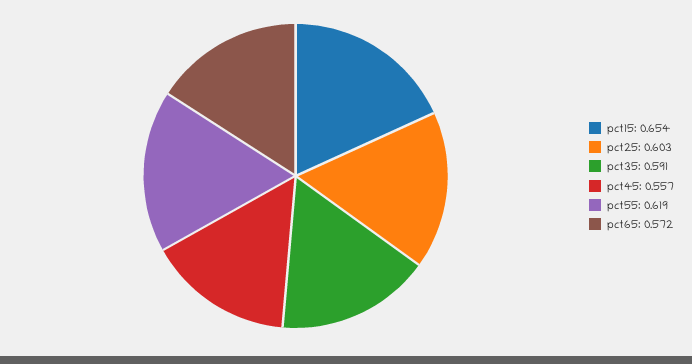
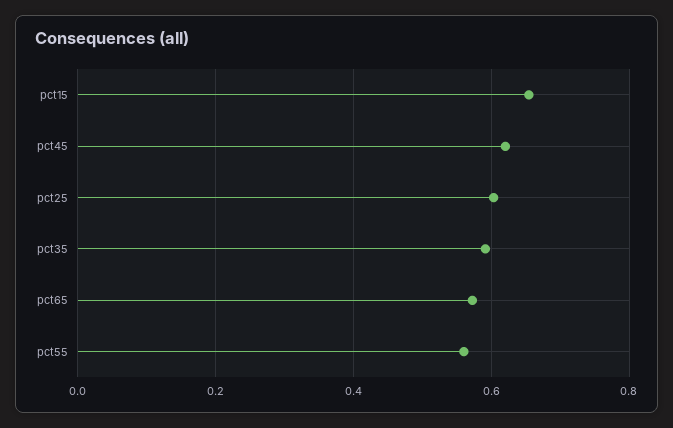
  {
    "pct15": 0.654,
    "pct25": 0.603,
    "pct35": 0.591,
-   "pct45": 0.557,
+   "pct45": 0.62,
-   "pct55": 0.619,
+   "pct55": 0.56,
    "pct65": 0.572
  }

